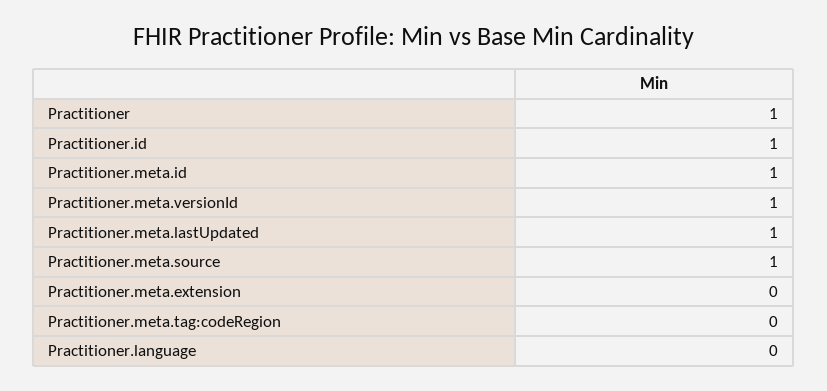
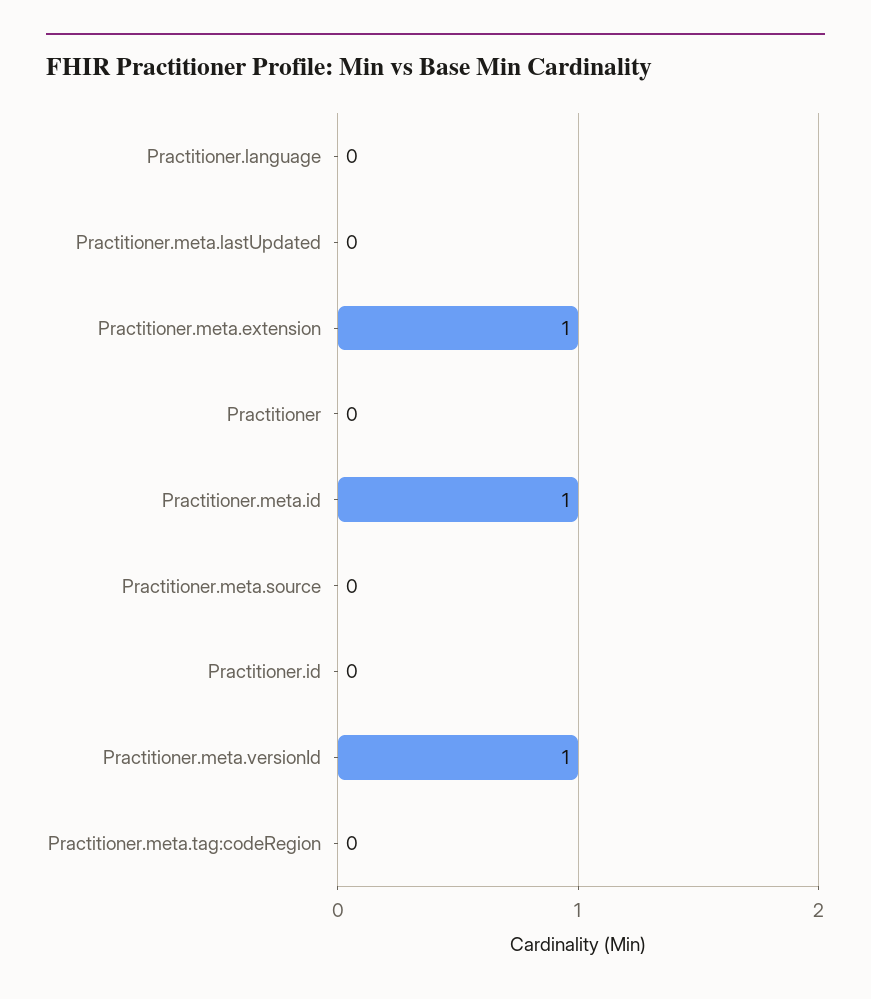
  {
-   "Practitioner": 1,
+   "Practitioner": 0,
-   "Practitioner.id": 1,
+   "Practitioner.id": 0,
    "Practitioner.meta.id": 1,
    "Practitioner.meta.versionId": 1,
-   "Practitioner.meta.lastUpdated": 1,
+   "Practitioner.meta.lastUpdated": 0,
-   "Practitioner.meta.source": 1,
+   "Practitioner.meta.source": 0,
-   "Practitioner.meta.extension": 0,
+   "Practitioner.meta.extension": 1,
    "Practitioner.meta.tag:codeRegion": 0,
    "Practitioner.language": 0
  }

